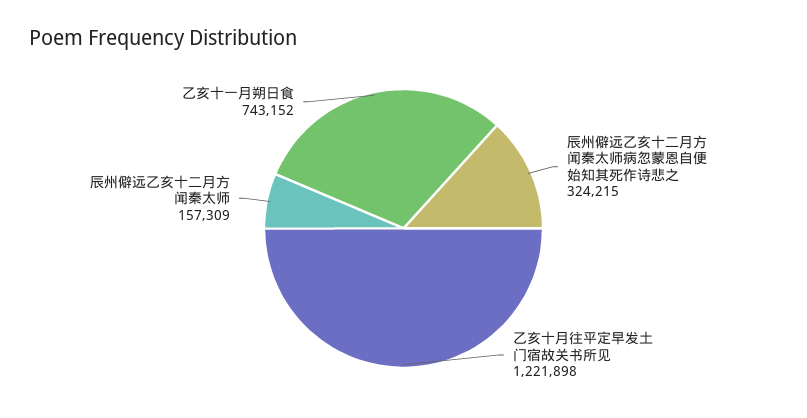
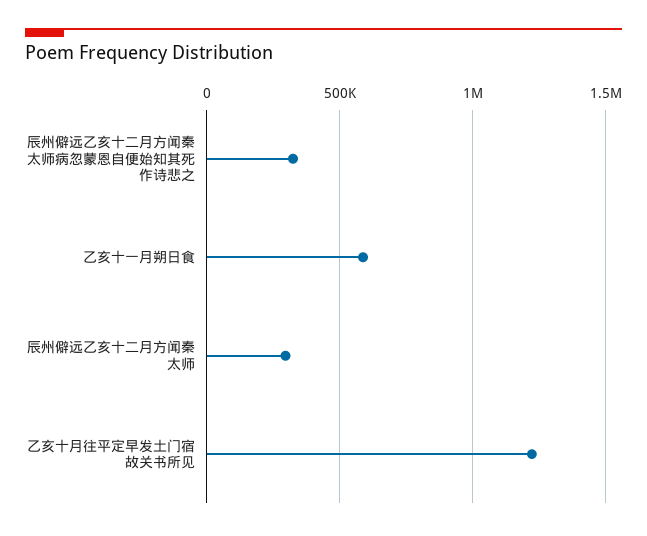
  {
    "辰州僻远乙亥十二月方闻秦太师病忽蒙恩自便始知其死作诗悲之": 324215,
    "乙亥十月往平定早发土门宿故关书所见": 1221898,
-   "辰州僻远乙亥十二月方闻秦太师": 157309,
+   "辰州僻远乙亥十二月方闻秦太师": 300000,
-   "乙亥十一月朔日食": 743152
+   "乙亥十一月朔日食": 600000
  }

